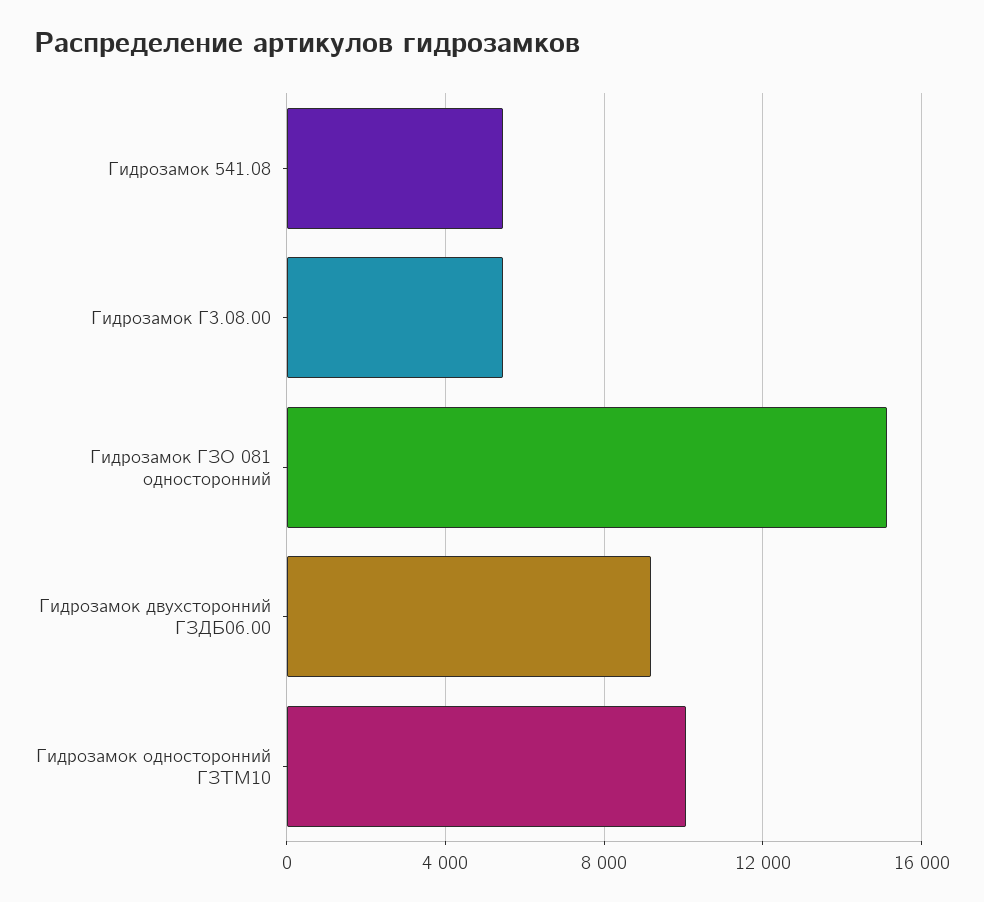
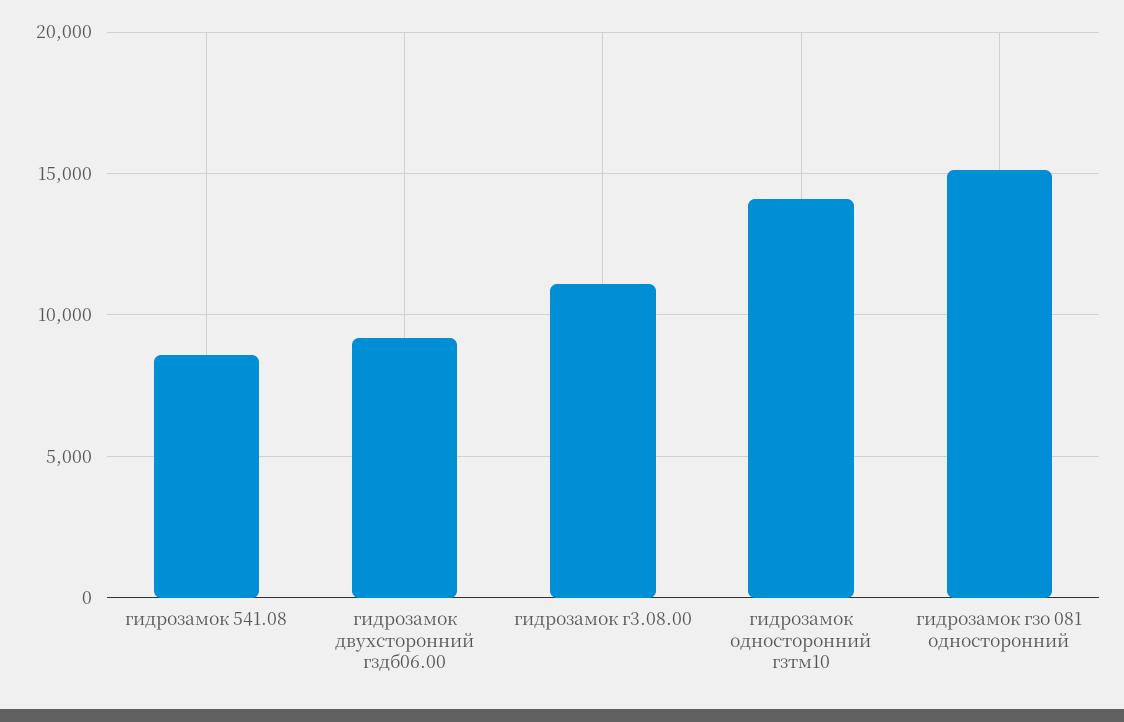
  {
-   "Гидрозамок 541.08": 5500,
+   "Гидрозамок 541.08": 8500,
-   "Гидрозамок Г3.08.00": 5500,
+   "Гидрозамок Г3.08.00": 11000,
    "Гидрозамок ГЗО 081 односторонний": 15000,
    "Гидрозамок двухсторонний ГЗДБ06.00": 9000,
-   "Гидрозамок односторонний ГЗТМ10": 10000
+   "Гидрозамок односторонний ГЗТМ10": 14000
  }

